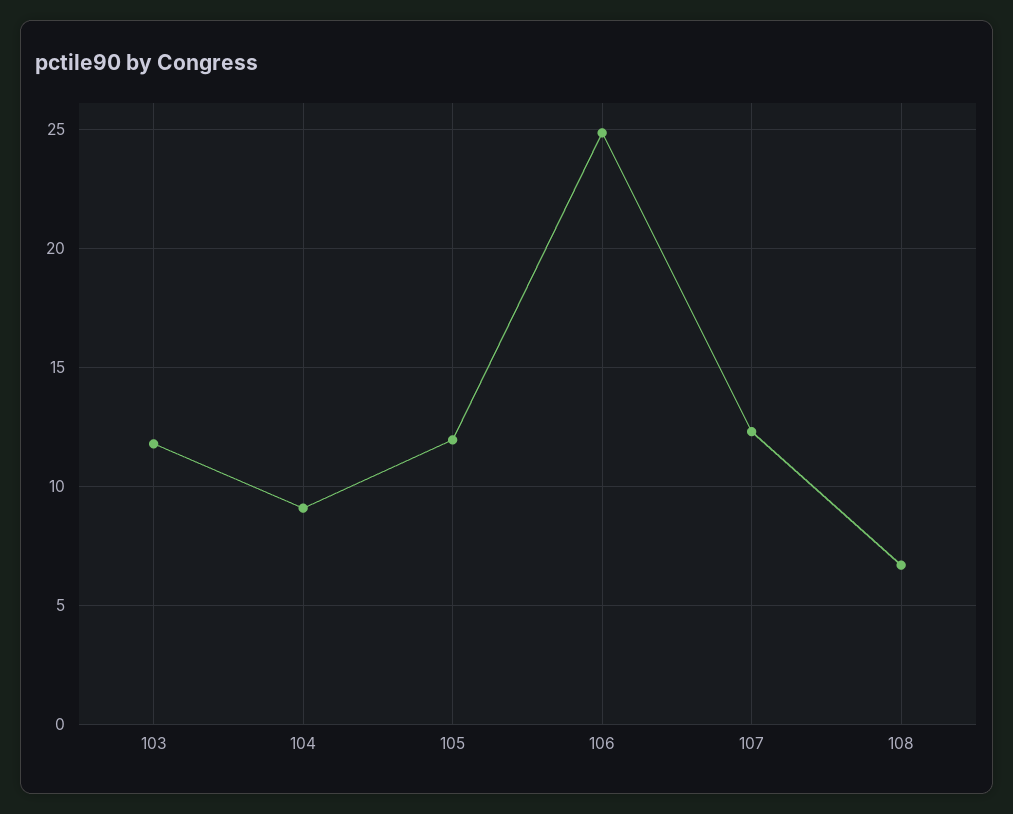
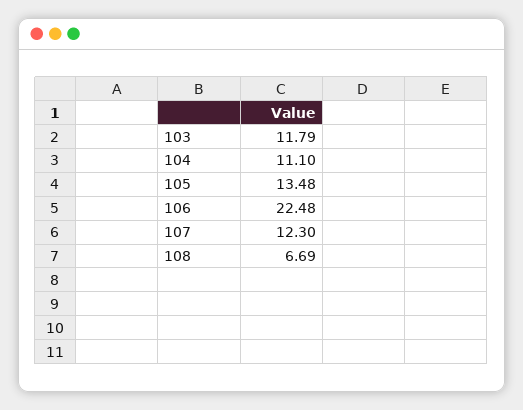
  {
    "103": 11.79,
-   "104": 9,
+   "104": 11.1,
-   "105": 12,
+   "105": 13.48,
-   "106": 25,
+   "106": 22.48,
    "107": 12.3,
    "108": 6.69
  }

